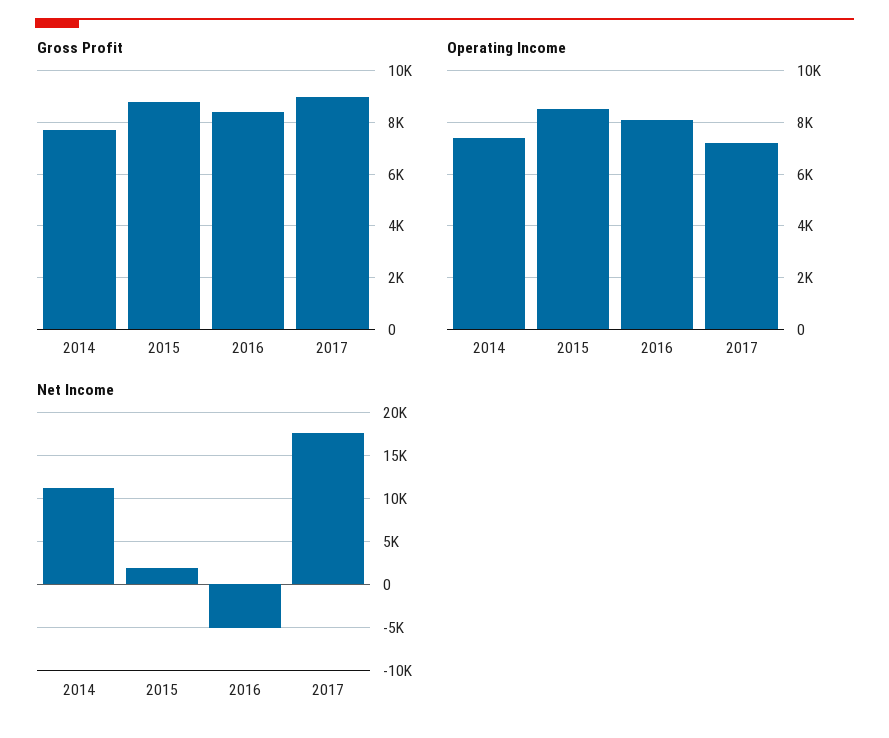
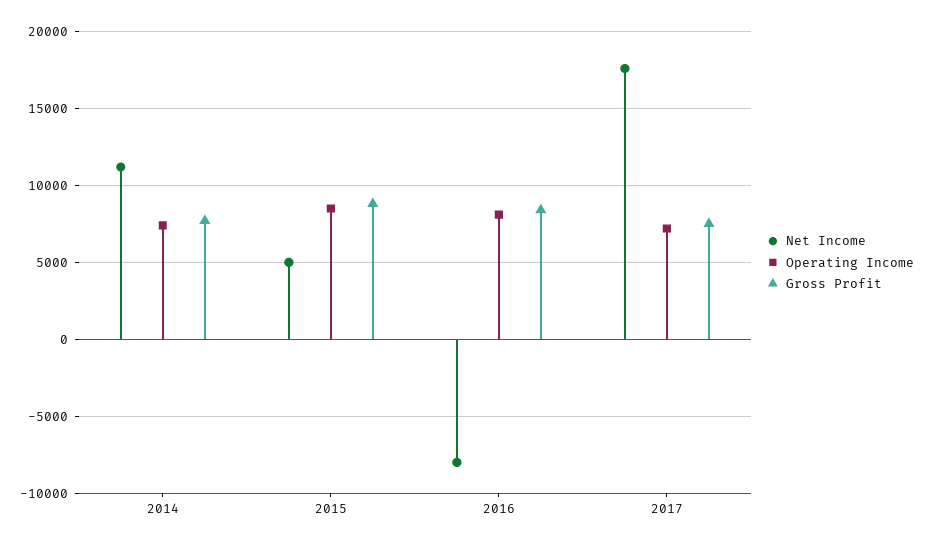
  {
    "Gross Profit": {
      "2014": 7750,
      "2015": 8750,
      "2016": 8500,
-     "2017": 9000
+     "2017": 7500
    },
    "Operating Income": {
      "2014": 7500,
      "2015": 8500,
      "2016": 8000,
      "2017": 7250
    },
    "Net Income": {
      "2014": 11000,
-     "2015": 2000,
+     "2015": 5000,
-     "2016": -5000,
+     "2016": -8000,
      "2017": 17500
    }
  }

